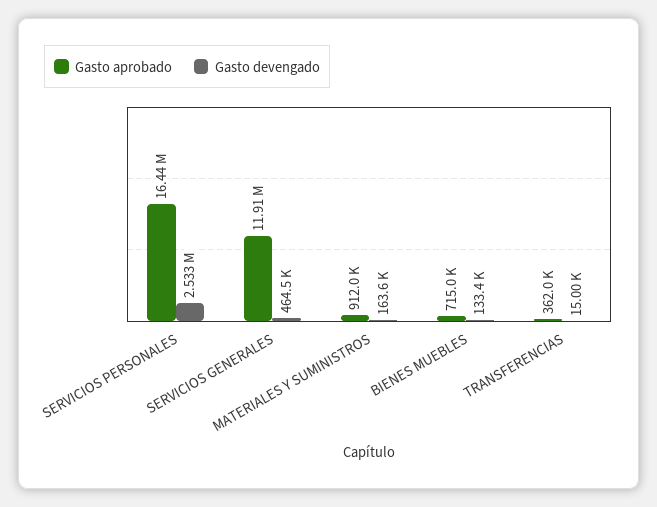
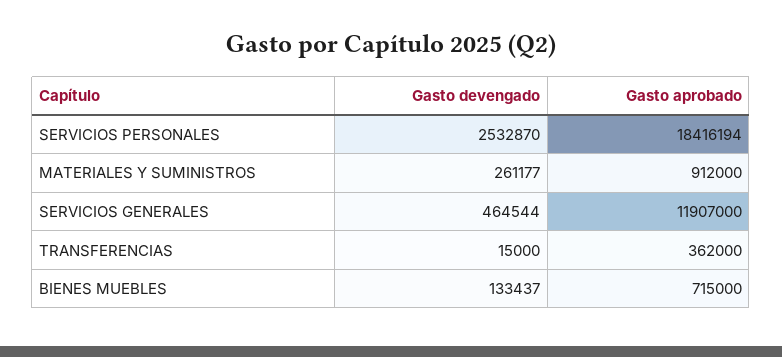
  {
    "Gasto aprobado": {
-     "SERVICIOS PERSONALES": 16440000,
+     "SERVICIOS PERSONALES": 18416194,
      "SERVICIOS GENERALES": 11907000,
      "MATERIALES Y SUMINISTROS": 912000,
      "BIENES MUEBLES": 715000,
      "TRANSFERENCIAS": 362000
    },
    "Gasto devengado": {
      "SERVICIOS PERSONALES": 2532870,
      "SERVICIOS GENERALES": 464544,
-     "MATERIALES Y SUMINISTROS": 163600,
+     "MATERIALES Y SUMINISTROS": 261177,
      "BIENES MUEBLES": 133437,
      "TRANSFERENCIAS": 15000
    }
  }

